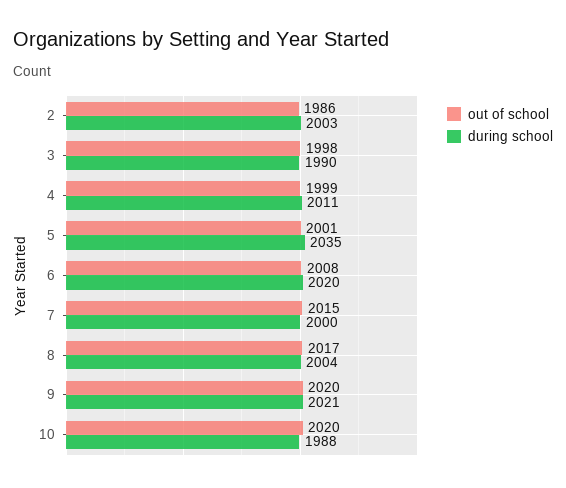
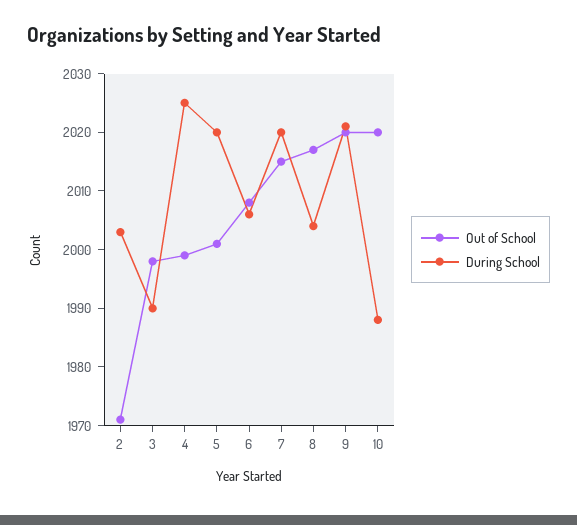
  {
    "out of school": {
-     "2": 1986,
+     "2": 1970,
      "3": 1998,
      "4": 1999,
      "5": 2001,
      "6": 2008,
      "7": 2015,
      "8": 2017,
      "9": 2020,
      "10": 2020
    },
    "during school": {
      "2": 2003,
      "3": 1990,
-     "4": 2011,
+     "4": 2025,
-     "5": 2035,
+     "5": 2020,
-     "6": 2020,
+     "6": 2005,
-     "7": 2000,
+     "7": 2020,
      "8": 2004,
      "9": 2021,
      "10": 1988
    }
  }

